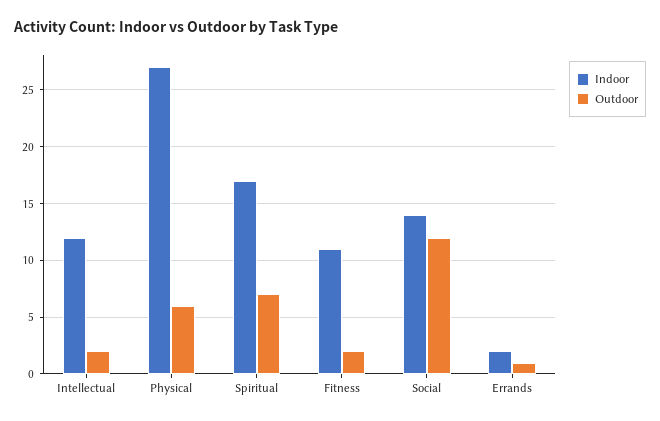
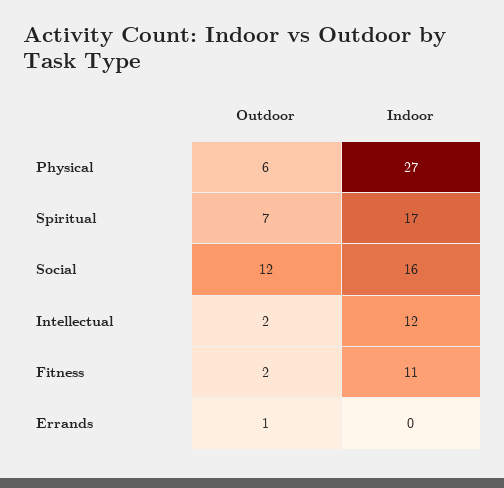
  {
    "Indoor": {
      "Intellectual": 12,
      "Physical": 27,
      "Spiritual": 17,
      "Fitness": 11,
-     "Social": 14,
+     "Social": 16,
-     "Errands": 2
+     "Errands": 0
    },
    "Outdoor": {
      "Intellectual": 2,
      "Physical": 6,
      "Spiritual": 7,
      "Fitness": 2,
      "Social": 12,
      "Errands": 1
    }
  }

